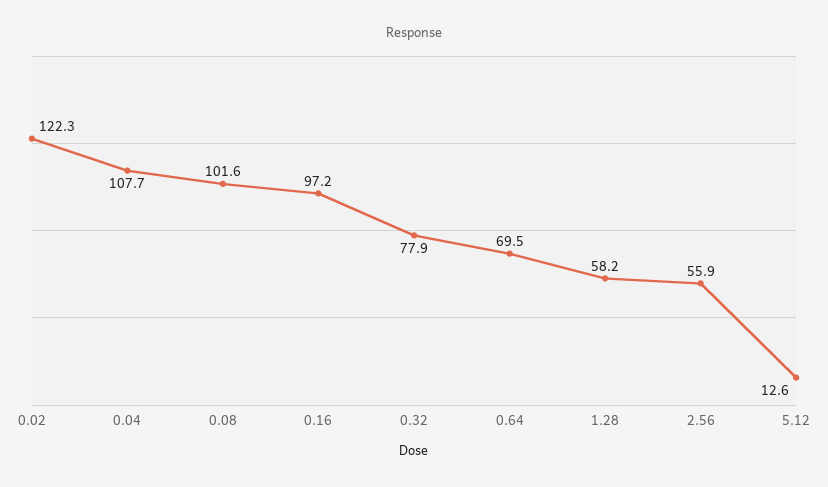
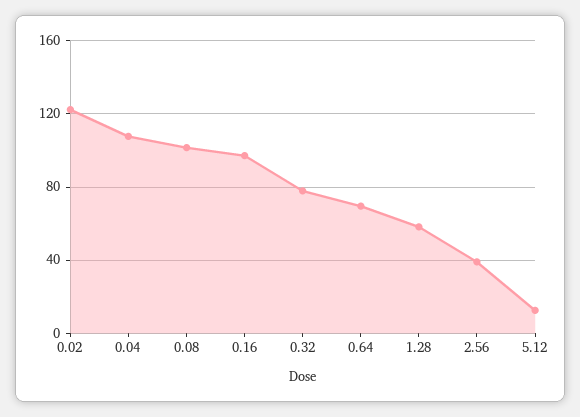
  {
    "0.02": 122.3,
    "0.04": 107.7,
    "0.08": 101.6,
    "0.16": 97.2,
    "0.32": 77.9,
    "0.64": 69.5,
    "1.28": 58.2,
-   "2.56": 55.9,
+   "2.56": 40,
    "5.12": 12.6
  }

